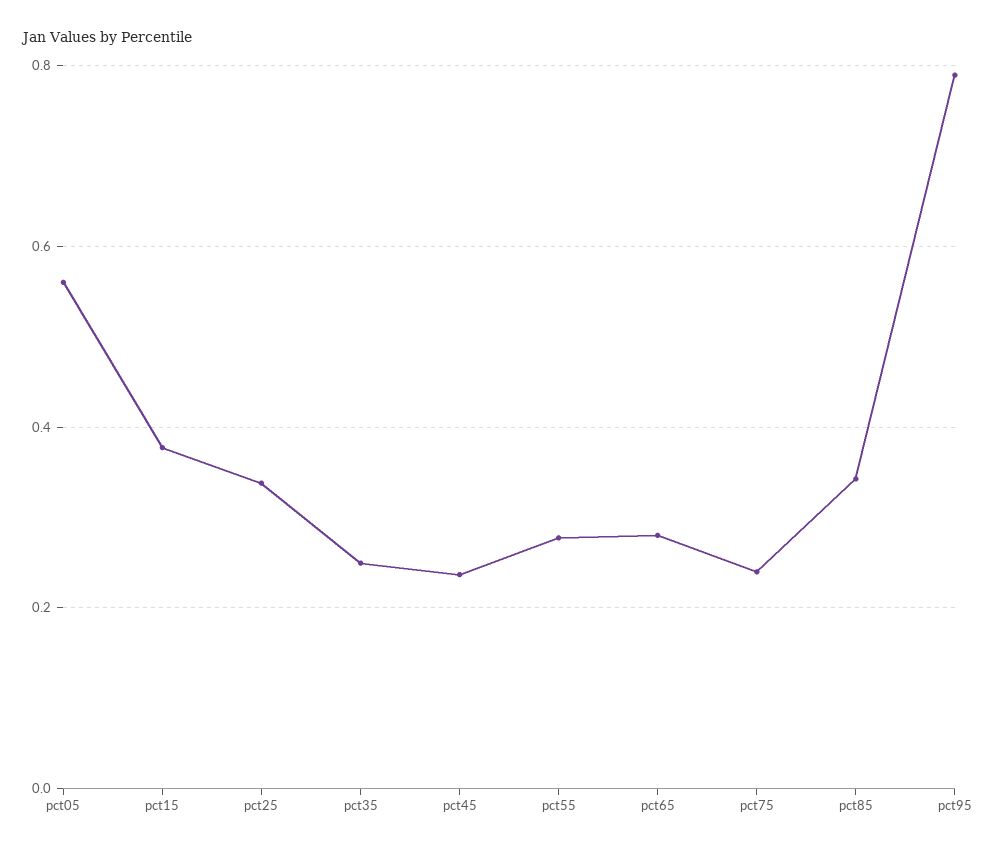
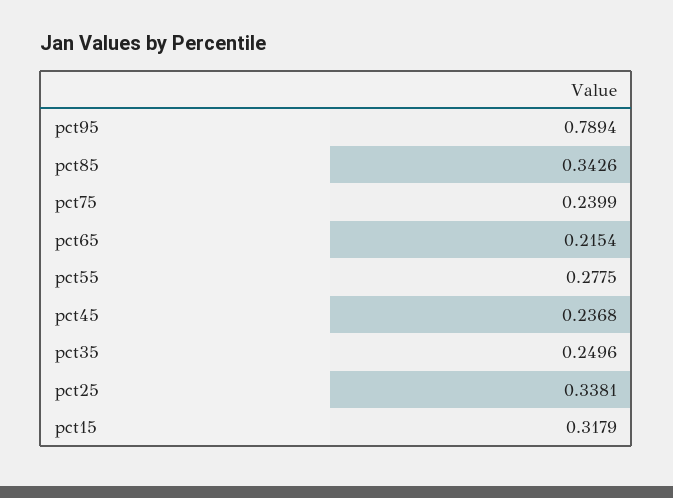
  {
-   "pct05": 0.56,
-   "pct15": 0.38,
+   "pct15": 0.3179,
    "pct25": 0.3381,
    "pct35": 0.2496,
    "pct45": 0.2368,
    "pct55": 0.2775,
-   "pct65": 0.28,
+   "pct65": 0.2154,
    "pct75": 0.2399,
    "pct85": 0.3426,
    "pct95": 0.7894
  }

